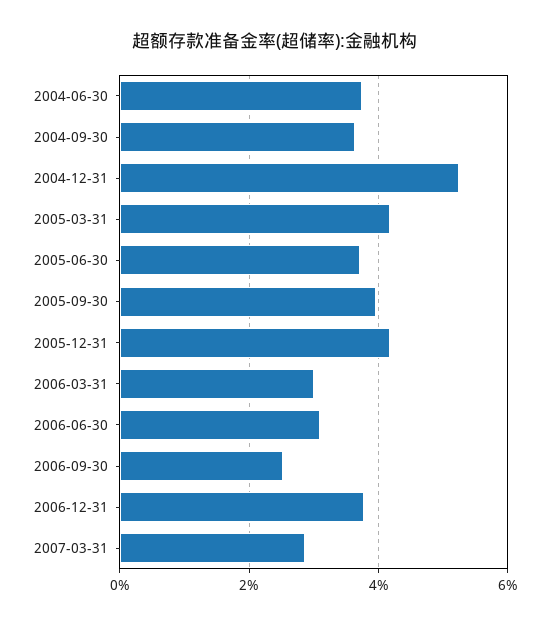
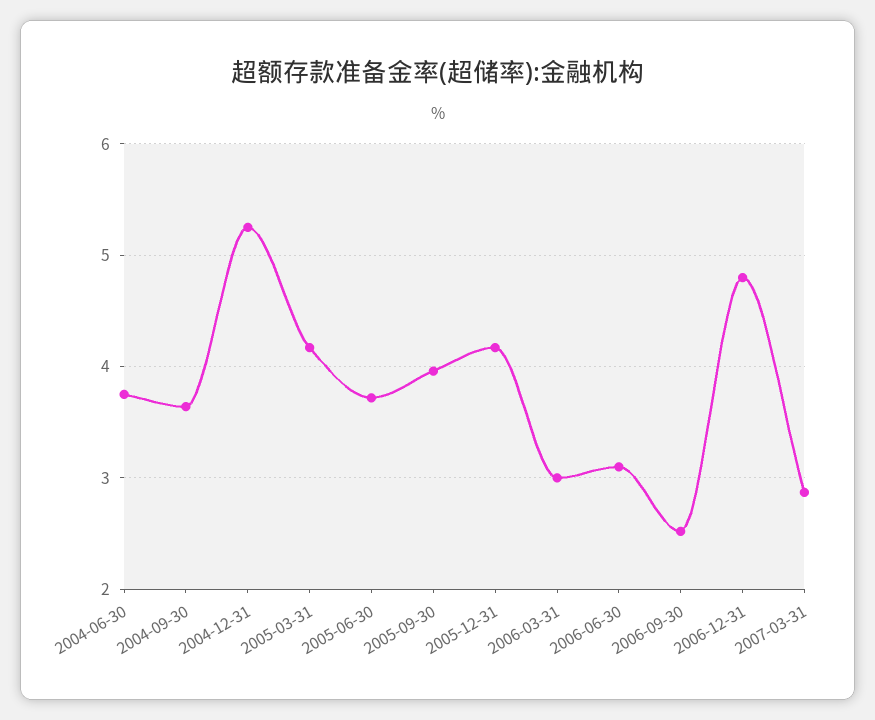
  {
    "2004-06-30": 3.8,
    "2004-09-30": 3.6,
    "2004-12-31": 5.3,
    "2005-03-31": 4.2,
    "2005-06-30": 3.7,
    "2005-09-30": 4,
    "2005-12-31": 4.2,
    "2006-03-31": 3,
    "2006-06-30": 3.1,
    "2006-09-30": 2.5,
-   "2006-12-31": 3.8,
+   "2006-12-31": 4.8,
    "2007-03-31": 2.9
  }

